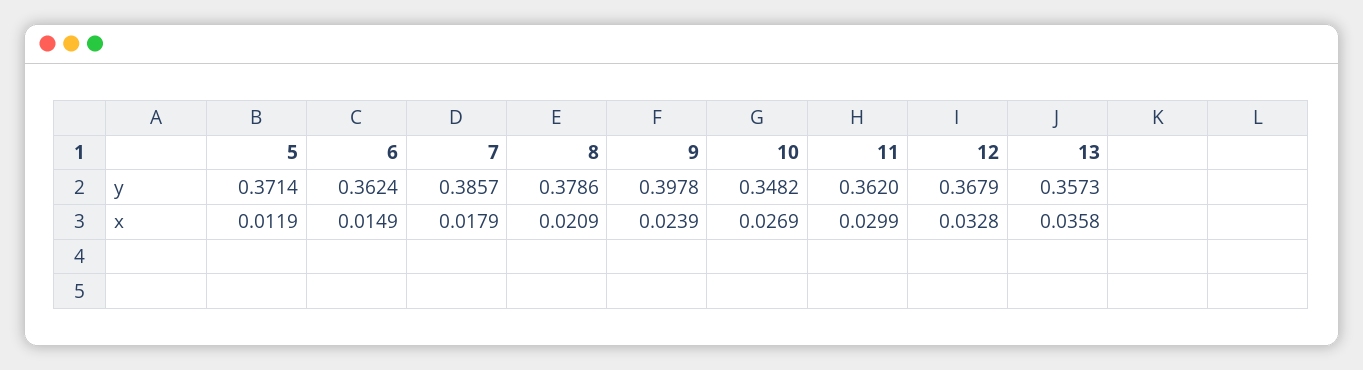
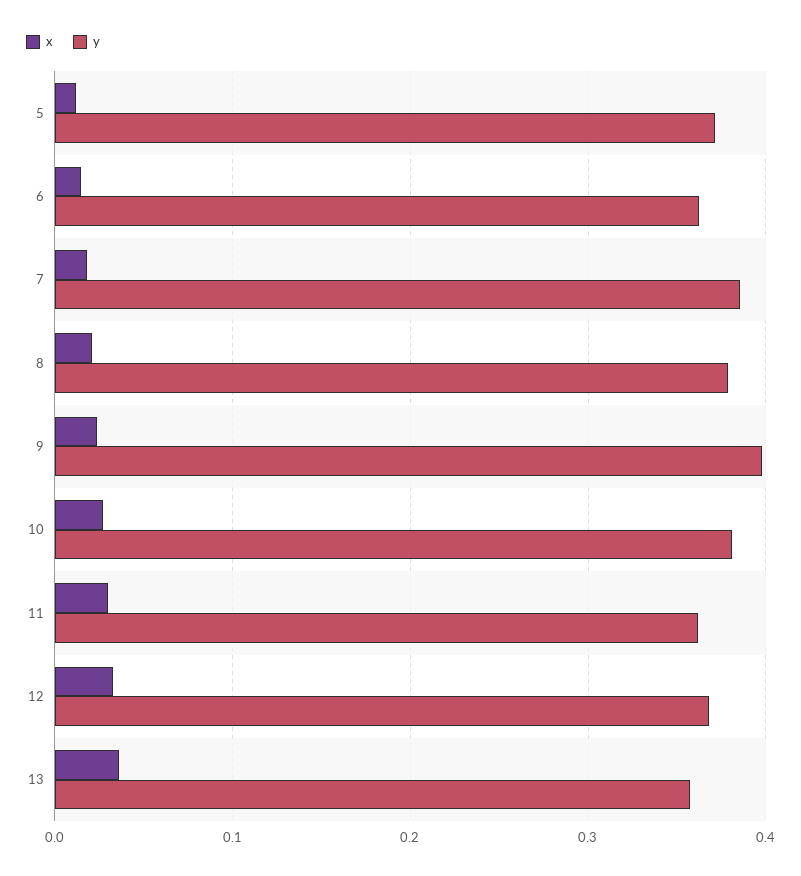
  {
    "y": {
      "5": 0.3714,
      "6": 0.3624,
      "7": 0.3857,
      "8": 0.3786,
      "9": 0.3978,
-     "10": 0.3482,
+     "10": 0.38,
      "11": 0.362,
      "12": 0.3679,
      "13": 0.3573
    },
    "x": {
      "5": 0.0119,
      "6": 0.0149,
      "7": 0.0179,
      "8": 0.0209,
      "9": 0.0239,
      "10": 0.0269,
      "11": 0.0299,
      "12": 0.0328,
      "13": 0.0358
    }
  }

